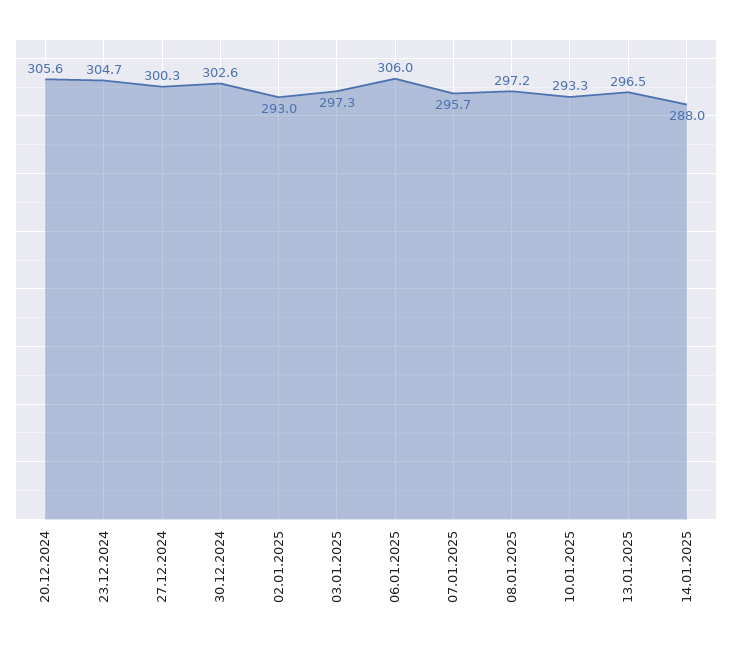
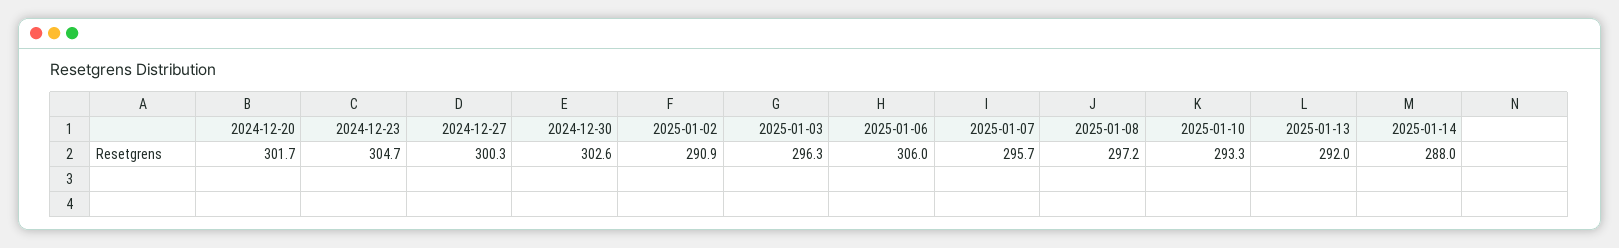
  {
-   "20.12.2024": 305.6,
+   "20.12.2024": 301.7,
    "23.12.2024": 304.7,
    "27.12.2024": 300.3,
    "30.12.2024": 302.6,
-   "02.01.2025": 293,
+   "02.01.2025": 290.9,
-   "03.01.2025": 297.3,
+   "03.01.2025": 296.3,
    "06.01.2025": 306,
    "07.01.2025": 295.7,
    "08.01.2025": 297.2,
    "10.01.2025": 293.3,
-   "13.01.2025": 296.5,
+   "13.01.2025": 292,
    "14.01.2025": 288
  }

